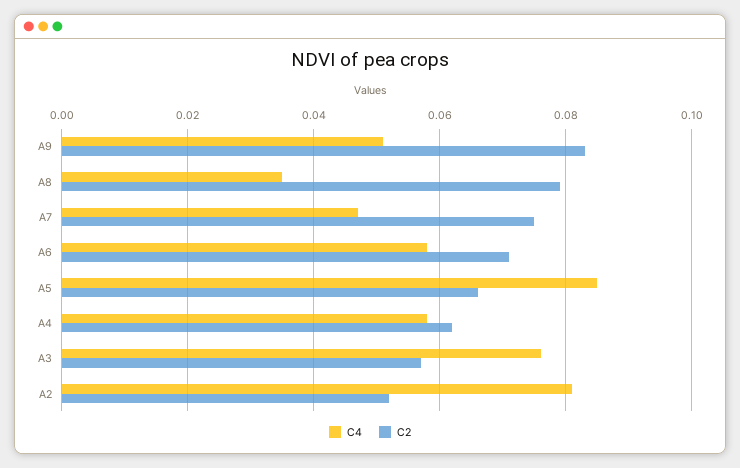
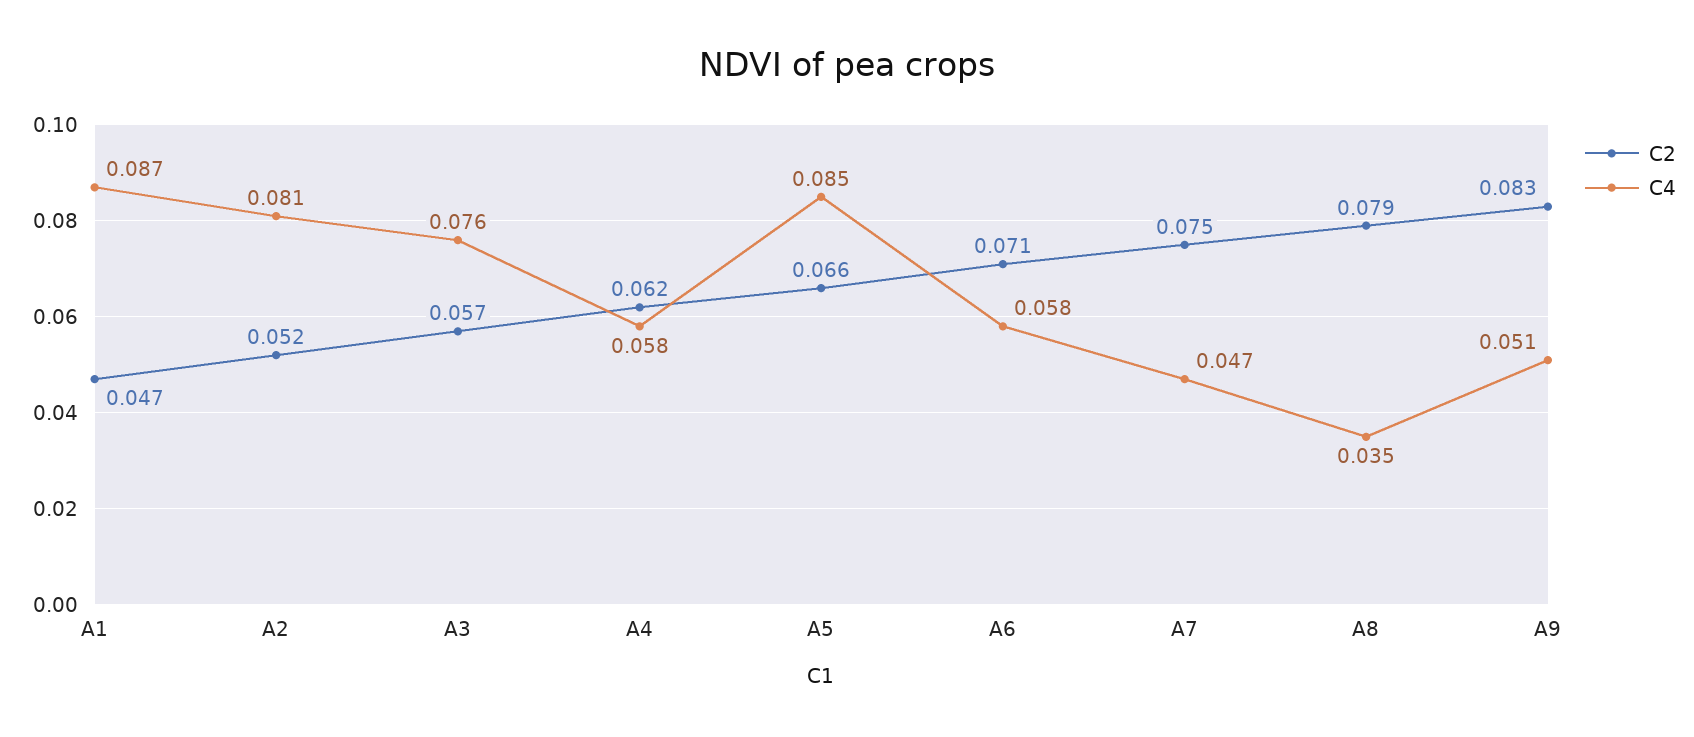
  {
    "C4": {
      "A9": 0.051,
      "A8": 0.035,
      "A7": 0.047,
      "A6": 0.058,
      "A5": 0.085,
      "A4": 0.058,
      "A3": 0.076,
-     "A2": 0.081
+     "A2": 0.081,
+     "A1": 0.087
    },
    "C2": {
      "A9": 0.083,
      "A8": 0.079,
      "A7": 0.075,
      "A6": 0.071,
      "A5": 0.066,
      "A4": 0.062,
      "A3": 0.057,
-     "A2": 0.052
+     "A2": 0.052,
+     "A1": 0.047
    }
  }

